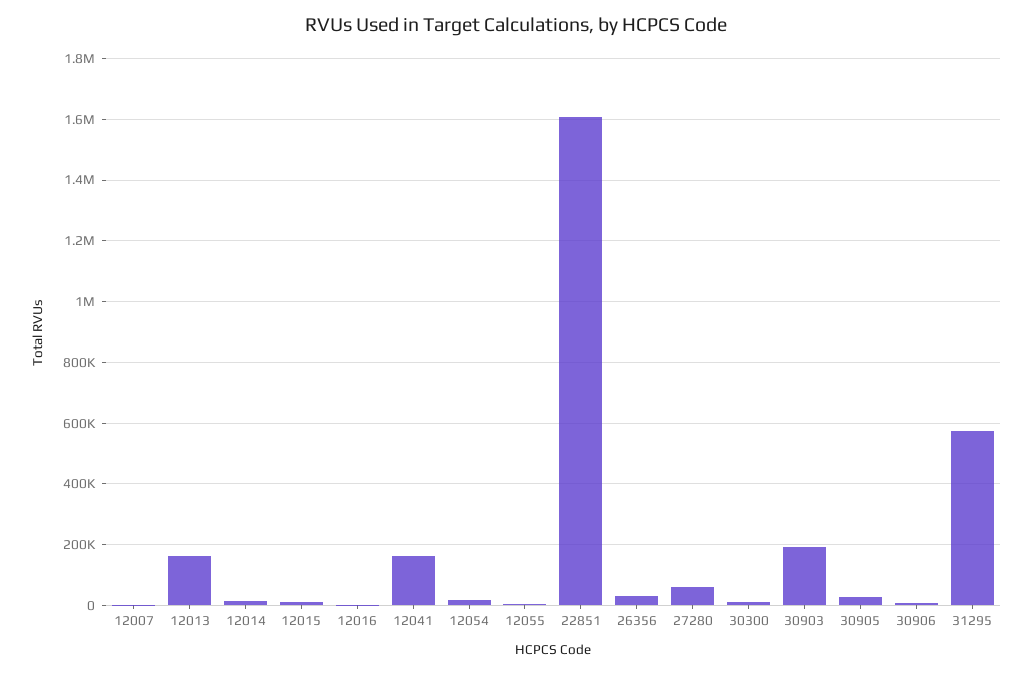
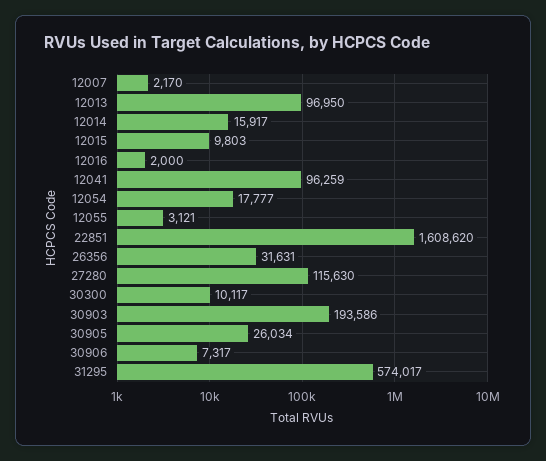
  {
    "12007": 2170,
-   "12013": 160000,
+   "12013": 96950,
    "12014": 15917,
    "12015": 9803,
    "12016": 2000,
-   "12041": 160000,
+   "12041": 96259,
    "12054": 17777,
    "12055": 3121,
    "22851": 1608620,
    "26356": 31631,
-   "27280": 60000,
+   "27280": 115630,
    "30300": 10117,
    "30903": 193586,
    "30905": 26034,
    "30906": 7317,
    "31295": 574017
  }

